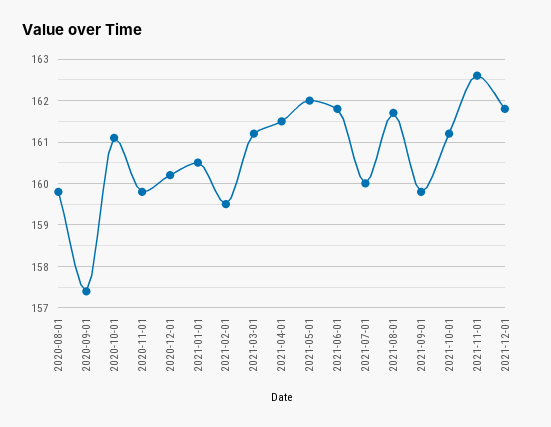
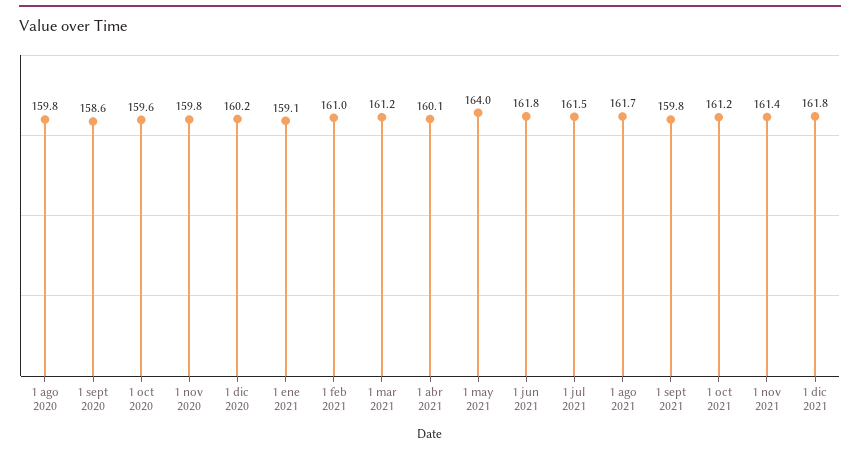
  {
    "2020-08-01": 159.8,
-   "2020-09-01": 157.5,
+   "2020-09-01": 158.6,
-   "2020-10-01": 161,
+   "2020-10-01": 159.6,
    "2020-11-01": 159.8,
    "2020-12-01": 160.2,
-   "2021-01-01": 160.5,
+   "2021-01-01": 159.1,
-   "2021-02-01": 159.5,
+   "2021-02-01": 161,
    "2021-03-01": 161.2,
-   "2021-04-01": 161.5,
+   "2021-04-01": 160.1,
-   "2021-05-01": 162,
+   "2021-05-01": 164,
    "2021-06-01": 161.8,
-   "2021-07-01": 160,
+   "2021-07-01": 161.5,
    "2021-08-01": 161.7,
    "2021-09-01": 159.8,
    "2021-10-01": 161.2,
-   "2021-11-01": 162.5,
+   "2021-11-01": 161.4,
    "2021-12-01": 161.8
  }

